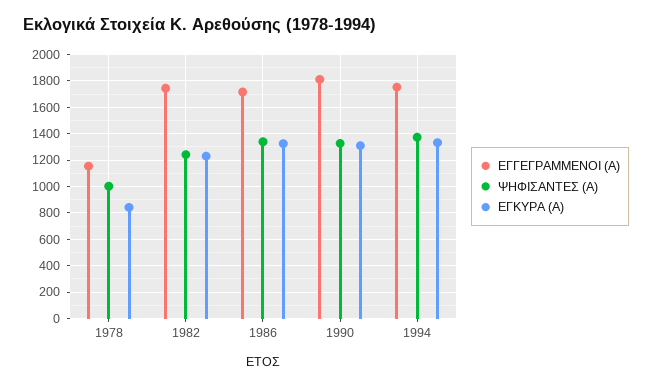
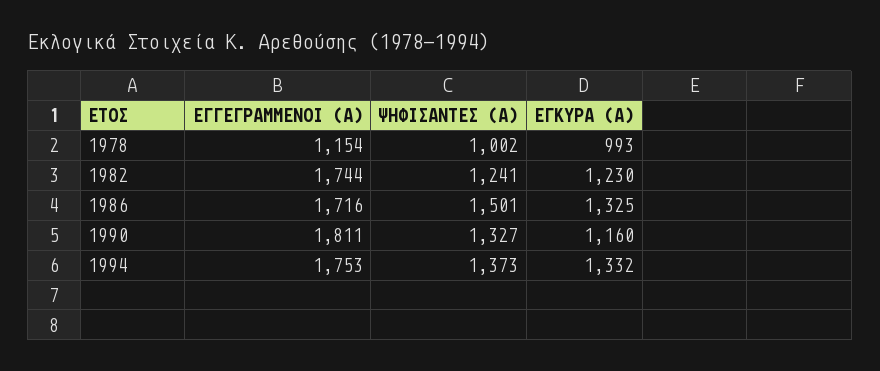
  {
    "ΕΓΓΕΓΡΑΜΜΕΝΟΙ (Α)": {
      "1978": 1154,
      "1982": 1744,
      "1986": 1716,
      "1990": 1811,
      "1994": 1753
    },
    "ΨΗΦΙΣΑΝΤΕΣ (Α)": {
      "1978": 1002,
      "1982": 1241,
-     "1986": 1350,
+     "1986": 1501,
      "1990": 1327,
      "1994": 1373
    },
    "ΕΓΚΥΡΑ (Α)": {
-     "1978": 850,
+     "1978": 993,
      "1982": 1230,
      "1986": 1325,
-     "1990": 1300,
+     "1990": 1160,
      "1994": 1332
    }
  }

